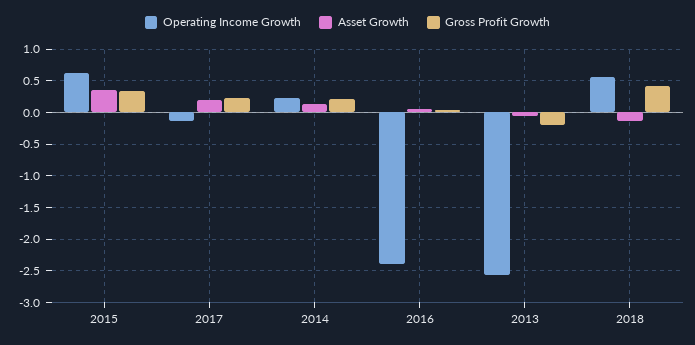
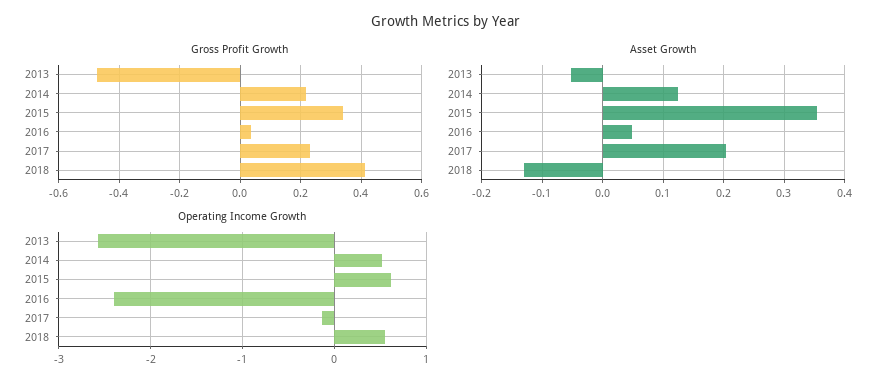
  {
    "Operating Income Growth": {
      "2015": 0.6,
      "2017": -0.1,
-     "2014": 0.2,
+     "2014": 0.5,
      "2016": -2.4,
      "2013": -2.6,
      "2018": 0.6
    },
    "Asset Growth": {
      "2015": 0.35,
      "2017": 0.2,
      "2014": 0.12,
      "2016": 0.05,
      "2013": -0.05,
      "2018": -0.13
    },
    "Gross Profit Growth": {
      "2015": 0.34,
      "2017": 0.24,
      "2014": 0.22,
      "2016": 0.04,
-     "2013": -0.2,
+     "2013": -0.48,
      "2018": 0.42
    }
  }

